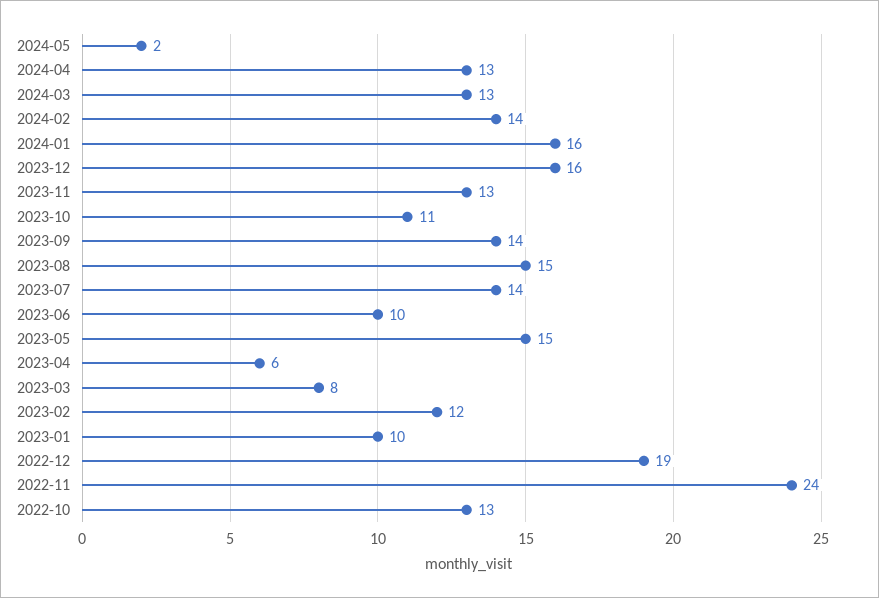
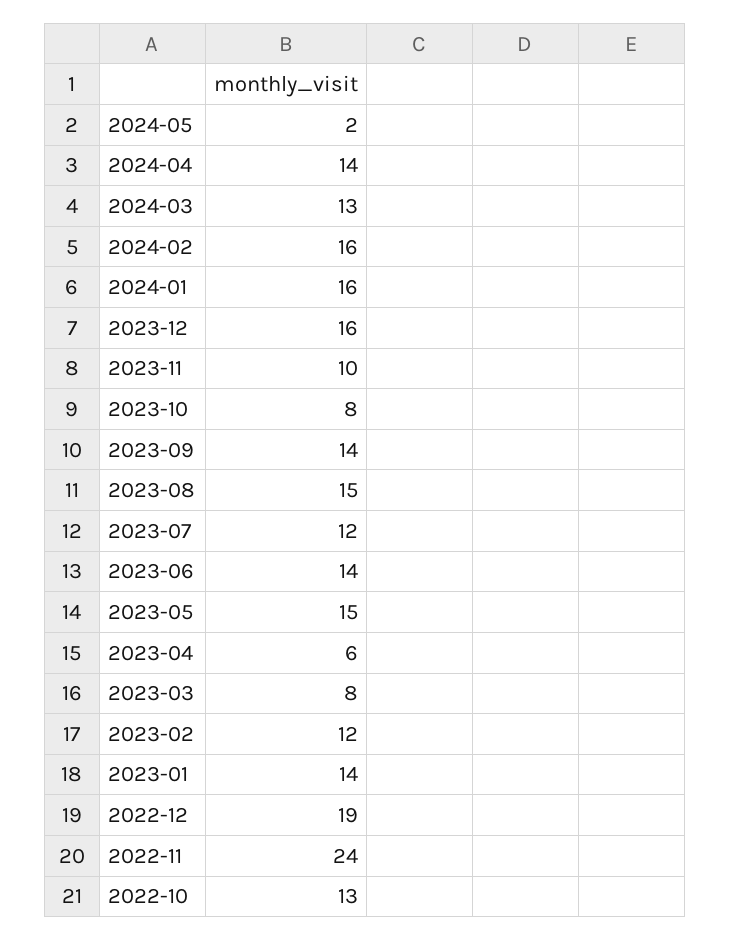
  {
    "2024-05": 2,
-   "2024-04": 13,
+   "2024-04": 14,
    "2024-03": 13,
-   "2024-02": 14,
+   "2024-02": 16,
    "2024-01": 16,
    "2023-12": 16,
-   "2023-11": 13,
+   "2023-11": 10,
-   "2023-10": 11,
+   "2023-10": 8,
    "2023-09": 14,
    "2023-08": 15,
-   "2023-07": 14,
+   "2023-07": 12,
-   "2023-06": 10,
+   "2023-06": 14,
    "2023-05": 15,
    "2023-04": 6,
    "2023-03": 8,
    "2023-02": 12,
-   "2023-01": 10,
+   "2023-01": 14,
    "2022-12": 19,
    "2022-11": 24,
    "2022-10": 13
  }

